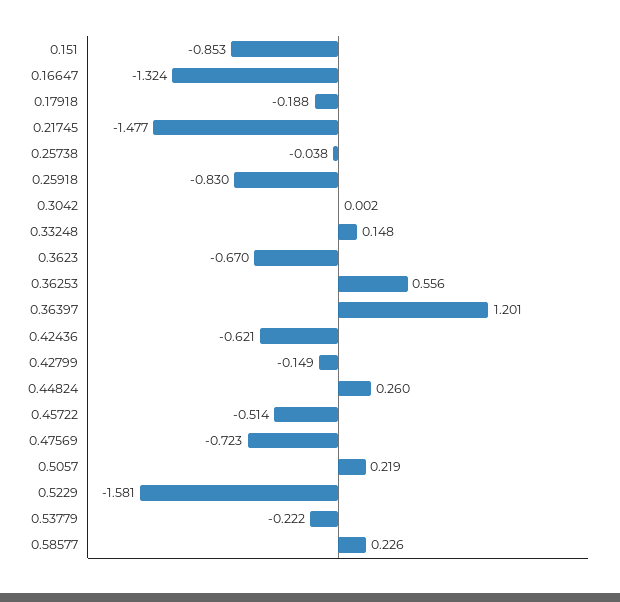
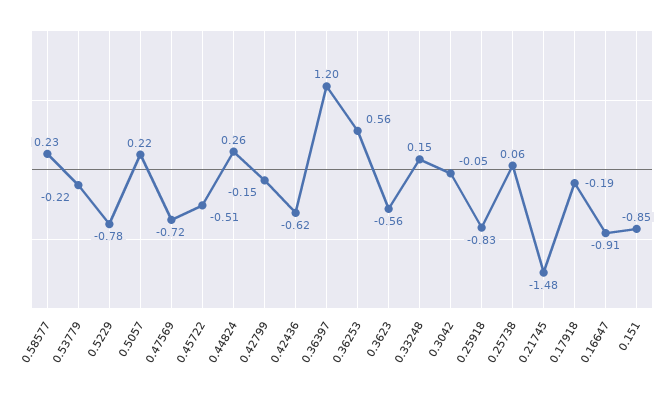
  {
    "0.151": -0.853,
-   "0.16647": -1.324,
+   "0.16647": -0.91,
    "0.17918": -0.188,
    "0.21745": -1.477,
-   "0.25738": -0.038,
+   "0.25738": 0.06,
    "0.25918": -0.83,
-   "0.3042": 0.002,
+   "0.3042": -0.05,
    "0.33248": 0.148,
-   "0.3623": -0.67,
+   "0.3623": -0.56,
    "0.36253": 0.556,
    "0.36397": 1.201,
    "0.42436": -0.621,
    "0.42799": -0.149,
    "0.44824": 0.26,
    "0.45722": -0.514,
    "0.47569": -0.723,
    "0.5057": 0.219,
-   "0.5229": -1.581,
+   "0.5229": -0.78,
    "0.53779": -0.222,
    "0.58577": 0.226
  }

